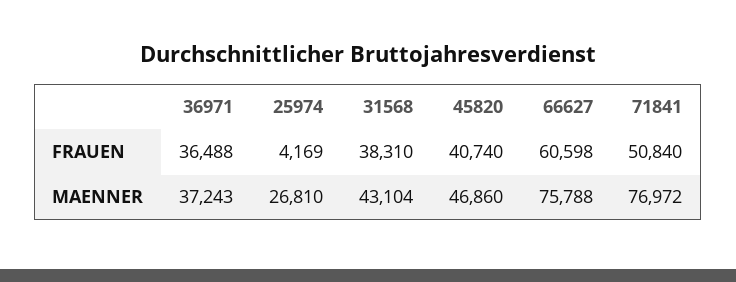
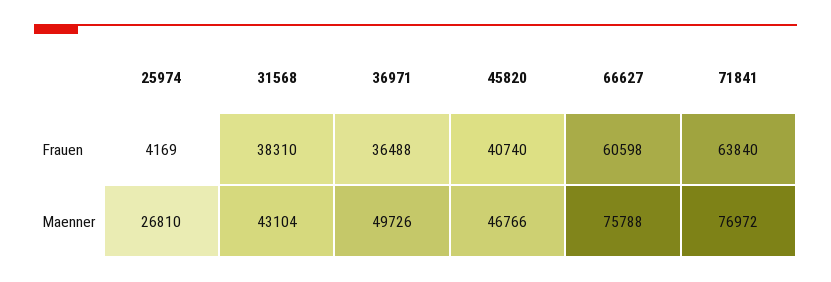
  {
    "36971": {
      "FRAUEN": 36488,
-     "MAENNER": 37243
+     "MAENNER": 49726
    },
    "25974": {
      "FRAUEN": 4169,
      "MAENNER": 26810
    },
    "31568": {
      "FRAUEN": 38310,
      "MAENNER": 43104
    },
    "45820": {
      "FRAUEN": 40740,
-     "MAENNER": 46860
+     "MAENNER": 46766
    },
    "66627": {
      "FRAUEN": 60598,
      "MAENNER": 75788
    },
    "71841": {
-     "FRAUEN": 50840,
+     "FRAUEN": 63840,
      "MAENNER": 76972
    }
  }

